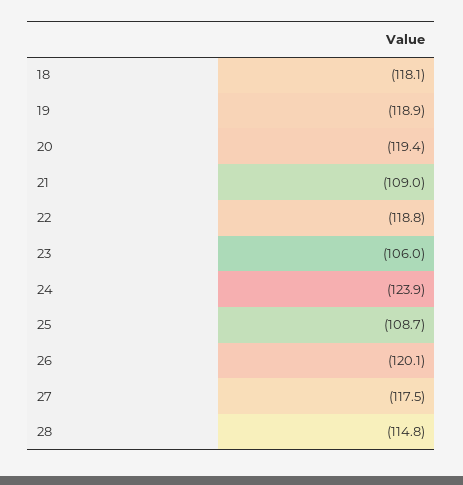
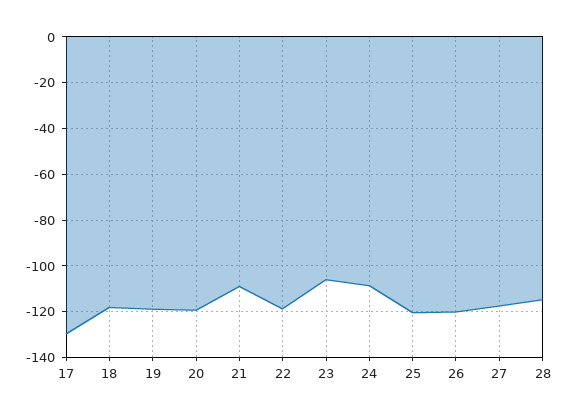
  {
    "18": -118.1,
    "19": -118.9,
    "20": -119.4,
    "21": -109,
    "22": -118.8,
    "23": -106,
-   "24": -123.9,
+   "24": -110,
-   "25": -108.7,
+   "25": -120,
    "26": -120.1,
    "27": -117.5,
-   "28": -114.8
+   "28": -114.8,
+   "17": -130
  }

